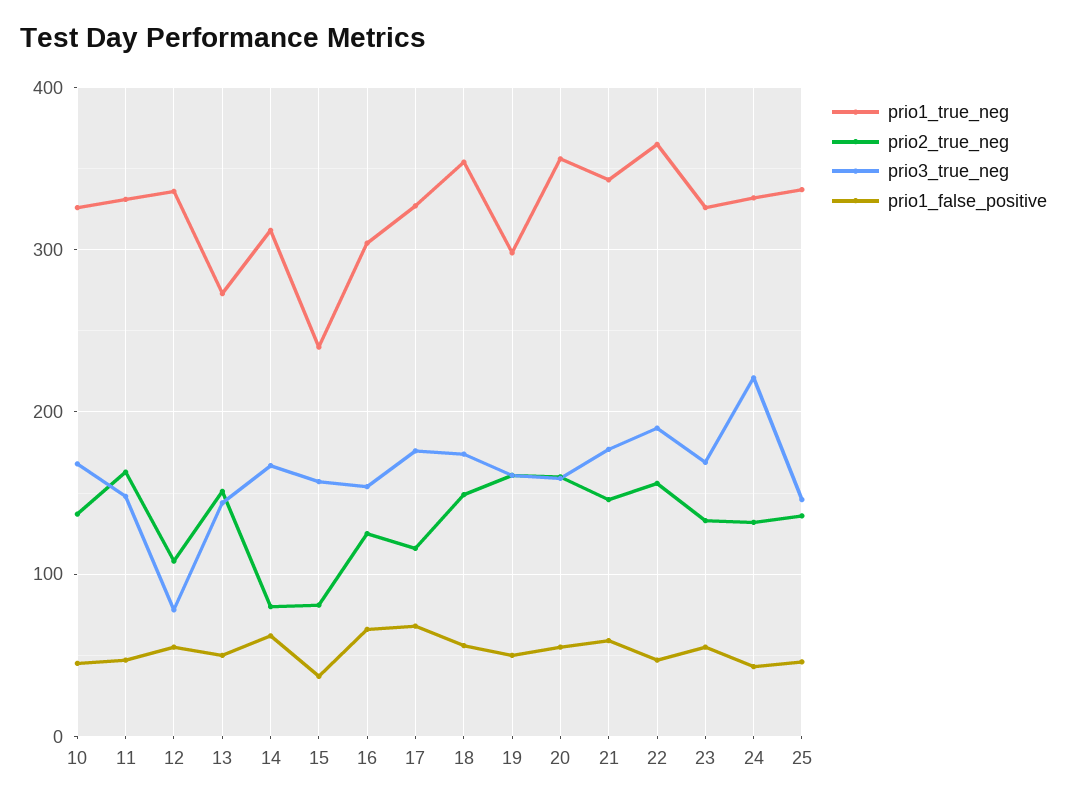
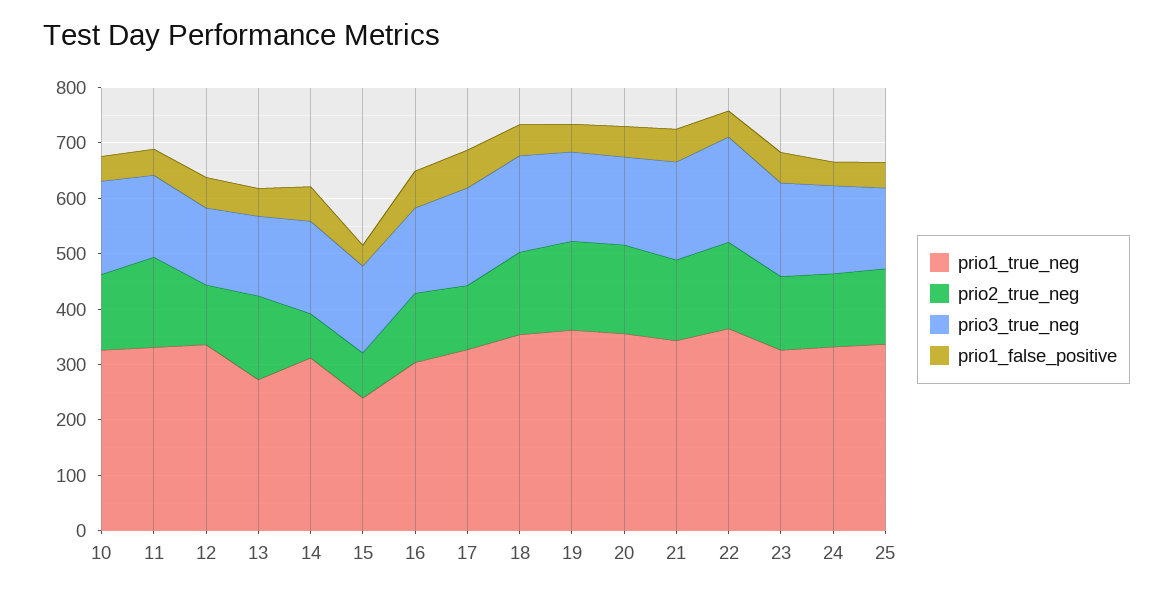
  {
    "prio1_true_neg": {
      "10": 330,
      "11": 330,
      "12": 340,
      "13": 270,
      "14": 310,
      "15": 240,
      "16": 300,
      "17": 330,
      "18": 350,
-     "19": 300,
+     "19": 360,
      "20": 360,
      "21": 340,
      "22": 370,
      "23": 330,
      "24": 330,
      "25": 340
    },
    "prio2_true_neg": {
      "10": 140,
      "11": 160,
      "12": 110,
      "13": 150,
      "14": 80,
      "15": 80,
      "16": 130,
      "17": 120,
      "18": 150,
      "19": 160,
      "20": 160,
      "21": 150,
      "22": 160,
      "23": 130,
      "24": 130,
      "25": 140
    },
    "prio3_true_neg": {
      "10": 170,
      "11": 150,
-     "12": 80,
+     "12": 140,
      "13": 140,
      "14": 170,
      "15": 160,
      "16": 150,
      "17": 180,
      "18": 170,
      "19": 160,
      "20": 160,
      "21": 180,
      "22": 190,
      "23": 170,
-     "24": 220,
+     "24": 160,
      "25": 150
    },
    "prio1_false_positive": {
      "10": 50,
      "11": 50,
      "12": 60,
      "13": 50,
      "14": 60,
      "15": 40,
      "16": 70,
      "17": 70,
      "18": 60,
      "19": 50,
      "20": 60,
      "21": 60,
      "22": 50,
      "23": 60,
      "24": 40,
      "25": 50
    }
  }

